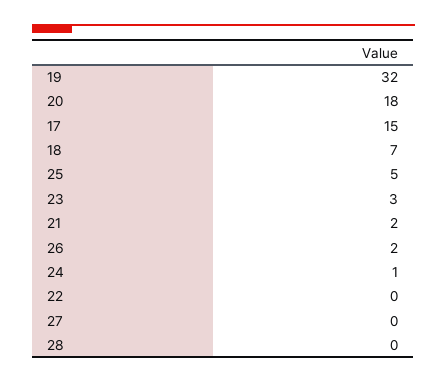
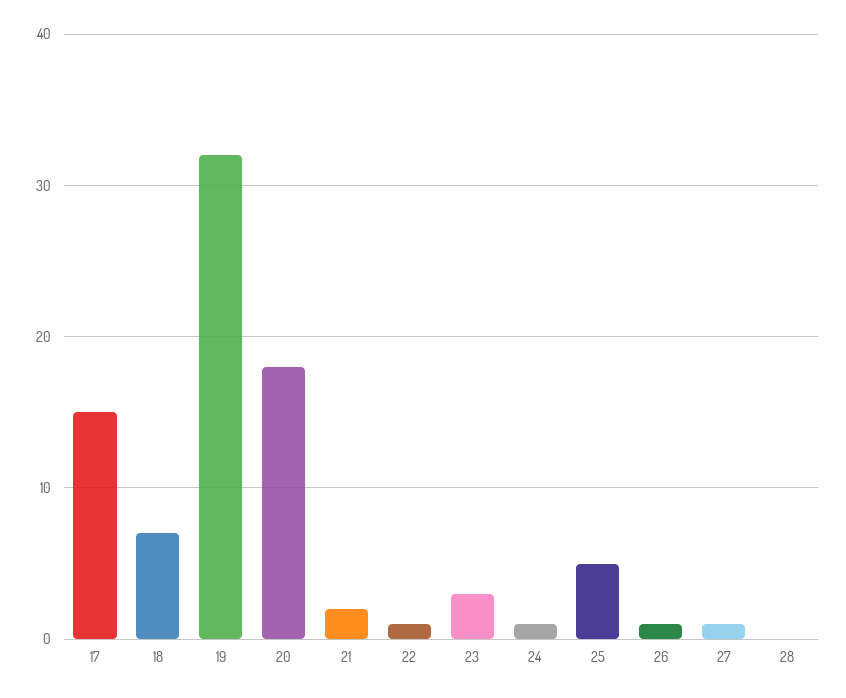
  {
    "19": 32,
    "20": 18,
    "17": 15,
    "18": 7,
    "25": 5,
    "23": 3,
    "21": 2,
-   "26": 2,
+   "26": 1,
    "24": 1,
-   "22": 0,
+   "22": 1,
-   "27": 0,
+   "27": 1,
    "28": 0
  }

